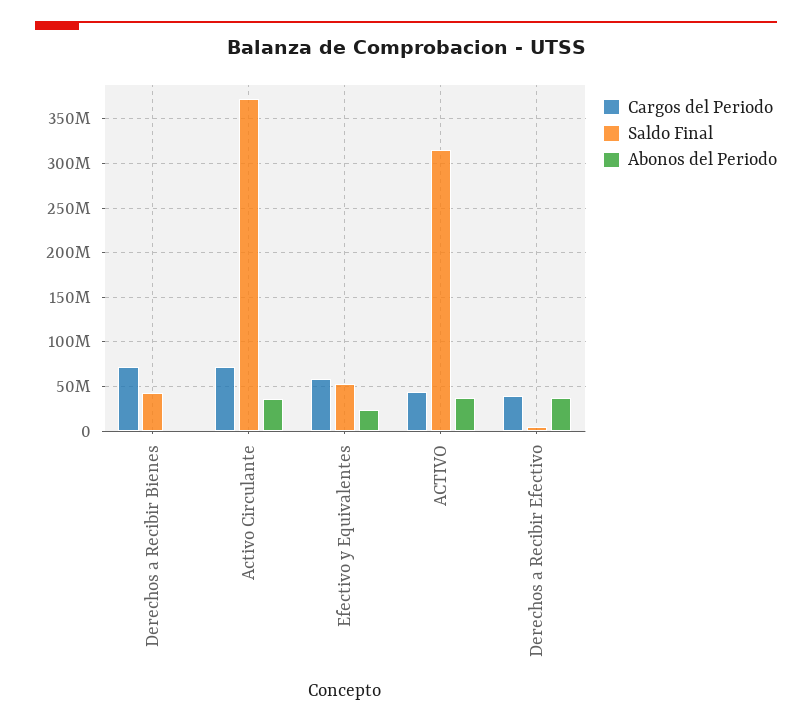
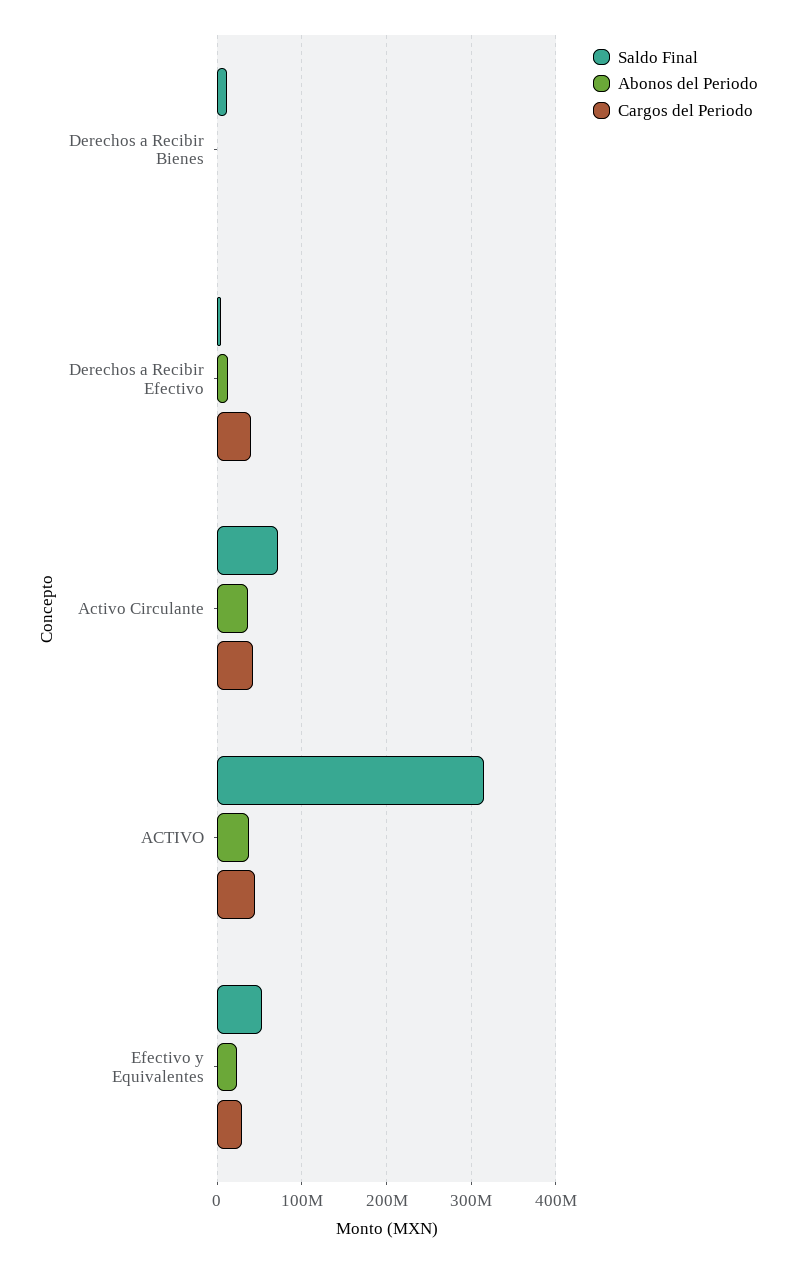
  {
    "Cargos del Periodo": {
-     "Derechos a Recibir Bienes": 70000000,
+     "Derechos a Recibir Bienes": 0,
-     "Activo Circulante": 70000000,
+     "Activo Circulante": 40000000,
-     "Efectivo y Equivalentes": 60000000,
+     "Efectivo y Equivalentes": 30000000,
      "ACTIVO": 40000000,
      "Derechos a Recibir Efectivo": 40000000
    },
    "Saldo Final": {
-     "Derechos a Recibir Bienes": 40000000,
+     "Derechos a Recibir Bienes": 10000000,
-     "Activo Circulante": 370000000,
+     "Activo Circulante": 70000000,
      "Efectivo y Equivalentes": 50000000,
      "ACTIVO": 320000000,
      "Derechos a Recibir Efectivo": 0
    },
    "Abonos del Periodo": {
      "Derechos a Recibir Bienes": 0,
      "Activo Circulante": 40000000,
      "Efectivo y Equivalentes": 20000000,
      "ACTIVO": 40000000,
-     "Derechos a Recibir Efectivo": 40000000
+     "Derechos a Recibir Efectivo": 10000000
    }
  }

